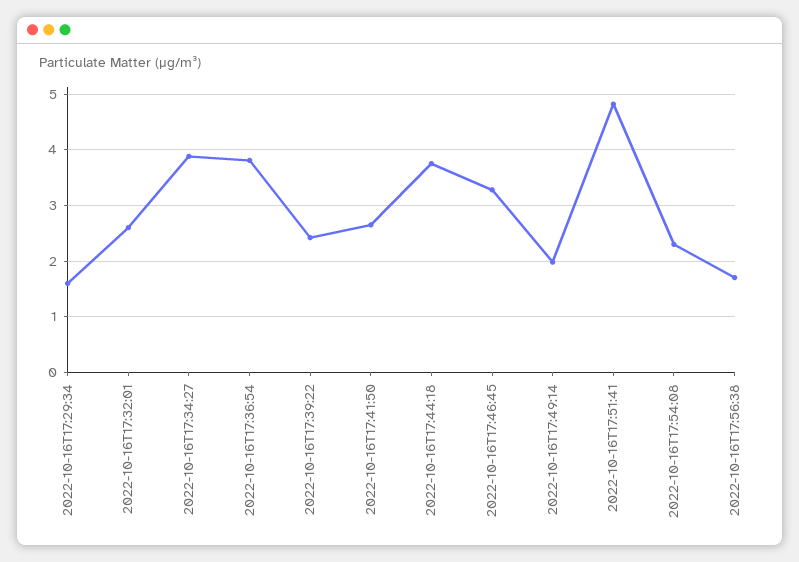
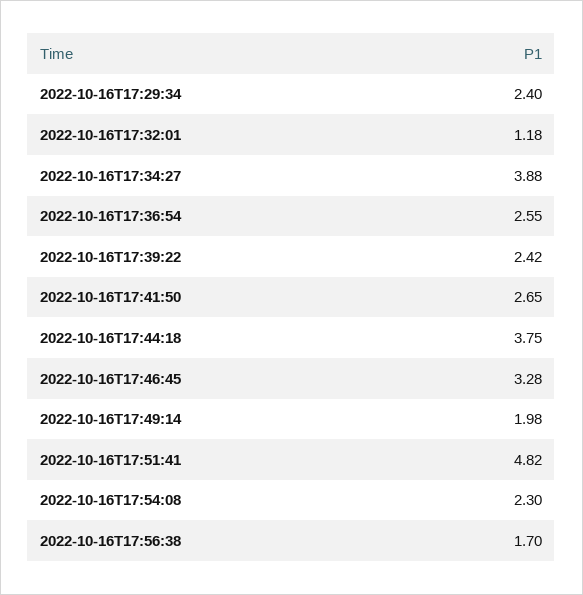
  {
-   "2022-10-16T17:29:34": 1.6,
+   "2022-10-16T17:29:34": 2.4,
-   "2022-10-16T17:32:01": 2.6,
+   "2022-10-16T17:32:01": 1.18,
    "2022-10-16T17:34:27": 3.88,
-   "2022-10-16T17:36:54": 3.8,
+   "2022-10-16T17:36:54": 2.55,
    "2022-10-16T17:39:22": 2.42,
    "2022-10-16T17:41:50": 2.65,
    "2022-10-16T17:44:18": 3.75,
    "2022-10-16T17:46:45": 3.28,
    "2022-10-16T17:49:14": 1.98,
    "2022-10-16T17:51:41": 4.82,
    "2022-10-16T17:54:08": 2.3,
    "2022-10-16T17:56:38": 1.7
  }

